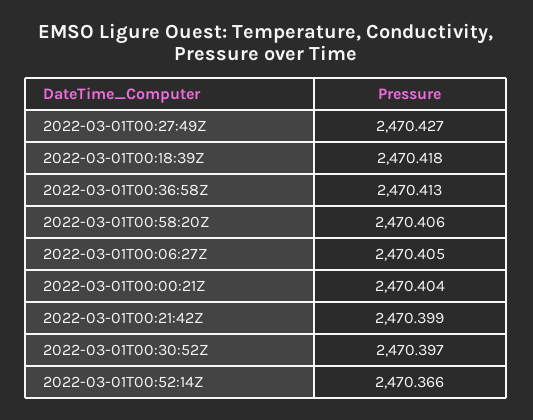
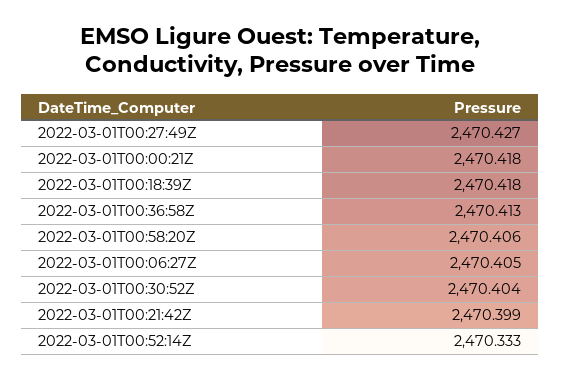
  {
    "2022-03-01T00:27:49Z": 2470.427,
    "2022-03-01T00:18:39Z": 2470.418,
    "2022-03-01T00:36:58Z": 2470.413,
    "2022-03-01T00:58:20Z": 2470.406,
    "2022-03-01T00:06:27Z": 2470.405,
-   "2022-03-01T00:00:21Z": 2470.404,
+   "2022-03-01T00:00:21Z": 2470.418,
    "2022-03-01T00:21:42Z": 2470.399,
-   "2022-03-01T00:30:52Z": 2470.397,
+   "2022-03-01T00:30:52Z": 2470.404,
-   "2022-03-01T00:52:14Z": 2470.366
+   "2022-03-01T00:52:14Z": 2470.333
  }

